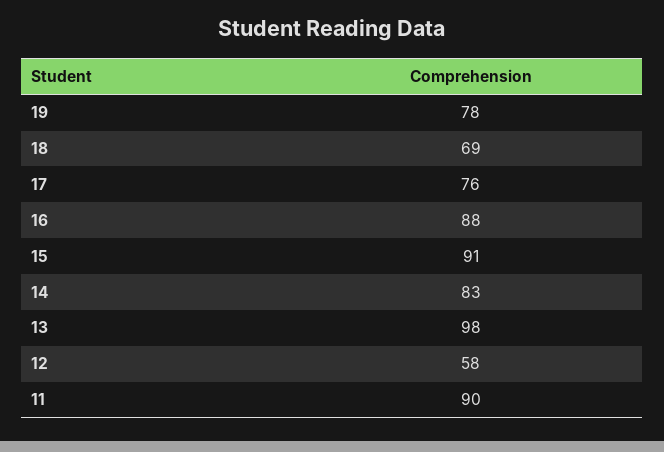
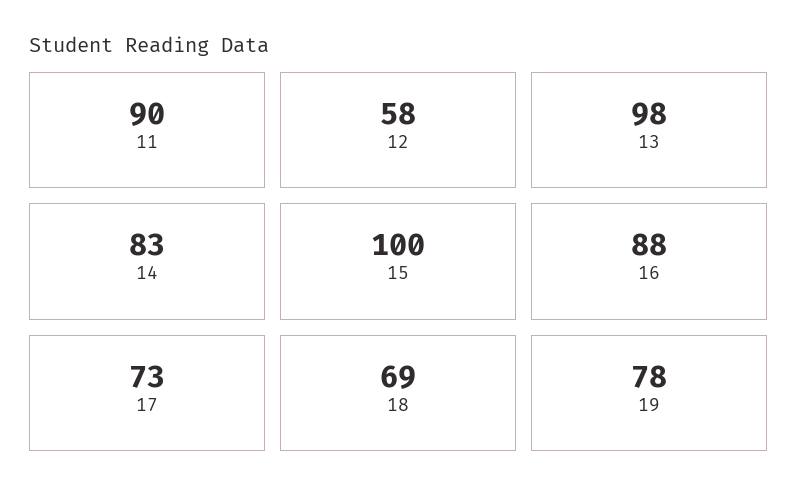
  {
    "19": 78,
    "18": 69,
-   "17": 76,
+   "17": 73,
    "16": 88,
-   "15": 91,
+   "15": 100,
    "14": 83,
    "13": 98,
    "12": 58,
    "11": 90
  }

